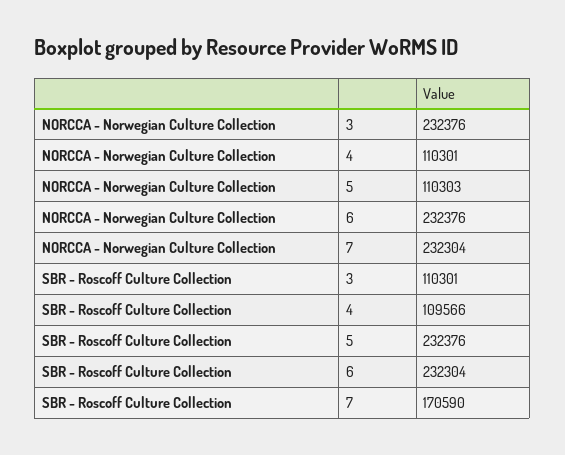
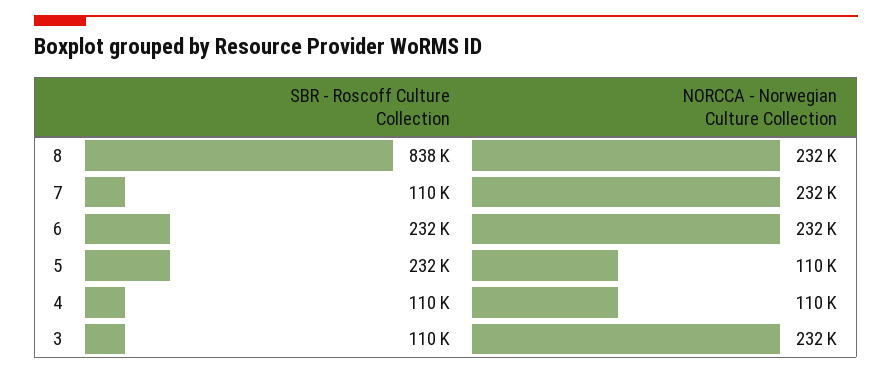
  {
    "NORCCA - Norwegian Culture Collection": {
      "3": 232376,
      "4": 110301,
      "5": 110303,
      "6": 232376,
-     "7": 232304
+     "7": 232304,
+     "8": 232000
    },
    "SBR - Roscoff Culture Collection": {
      "3": 110301,
      "4": 109566,
      "5": 232376,
      "6": 232304,
-     "7": 170590
+     "7": 110000,
+     "8": 838000
    }
  }

